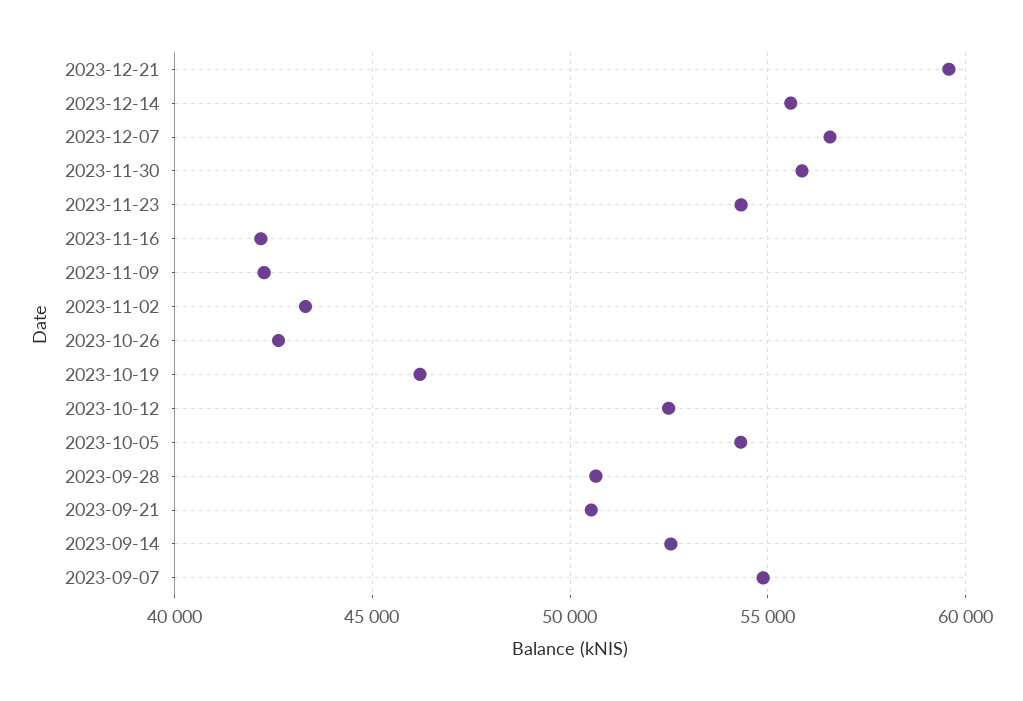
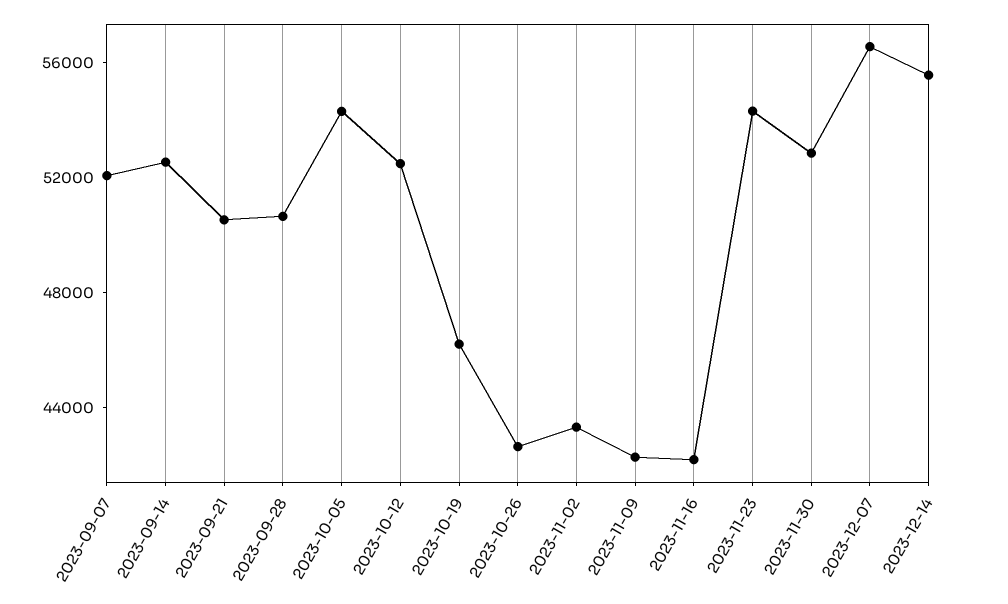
  {
-   "2023-12-21": 59500,
    "2023-12-14": 55500,
    "2023-12-07": 56500,
-   "2023-11-30": 56000,
+   "2023-11-30": 53000,
    "2023-11-23": 54500,
    "2023-11-16": 42000,
    "2023-11-09": 42500,
    "2023-11-02": 43500,
    "2023-10-26": 42500,
    "2023-10-19": 46000,
    "2023-10-12": 52500,
    "2023-10-05": 54500,
    "2023-09-28": 50500,
    "2023-09-21": 50500,
    "2023-09-14": 52500,
-   "2023-09-07": 55000
+   "2023-09-07": 52000
  }

